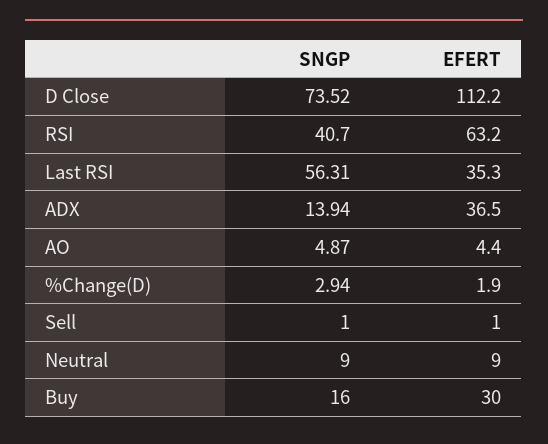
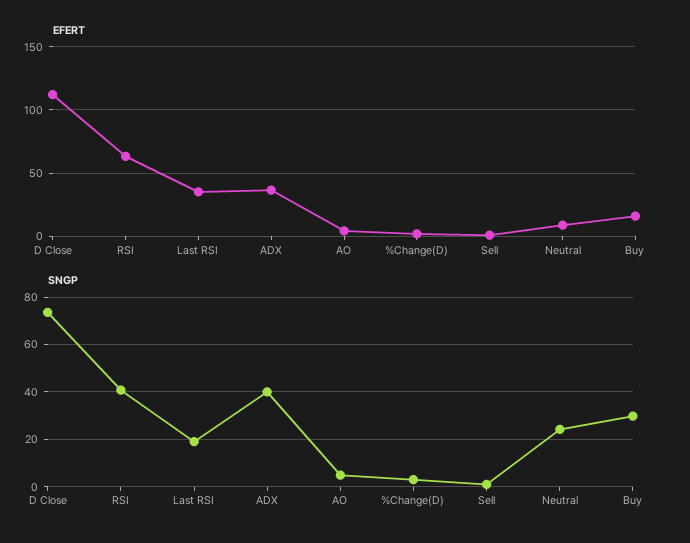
  {
    "SNGP": {
      "D Close": 73.52,
      "RSI": 40.7,
-     "Last RSI": 56.31,
+     "Last RSI": 20,
-     "ADX": 13.94,
+     "ADX": 40,
      "AO": 4.87,
      "%Change(D)": 2.94,
      "Sell": 1,
-     "Neutral": 9,
+     "Neutral": 25,
-     "Buy": 16
+     "Buy": 30
    },
    "EFERT": {
      "D Close": 112.2,
      "RSI": 63.2,
      "Last RSI": 35.3,
      "ADX": 36.5,
      "AO": 4.4,
      "%Change(D)": 1.9,
      "Sell": 1,
      "Neutral": 9,
-     "Buy": 30
+     "Buy": 15
    }
  }

